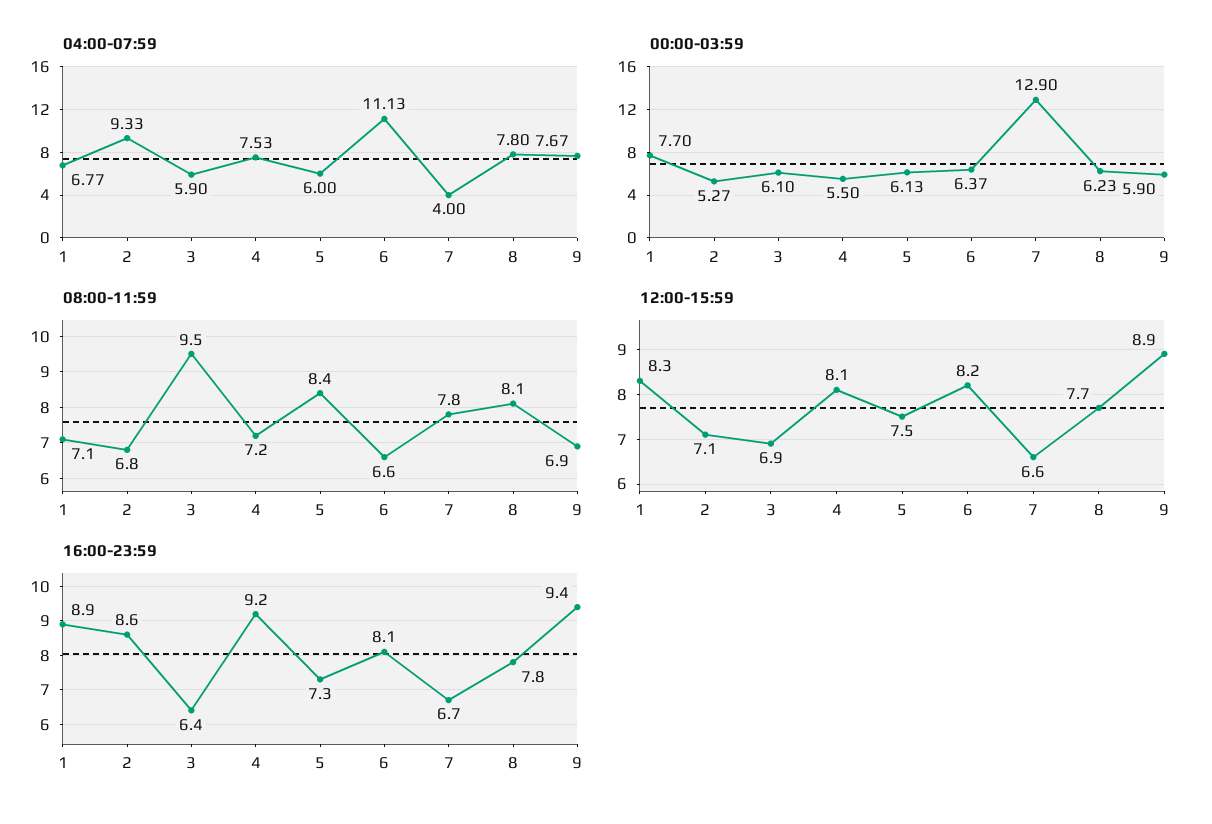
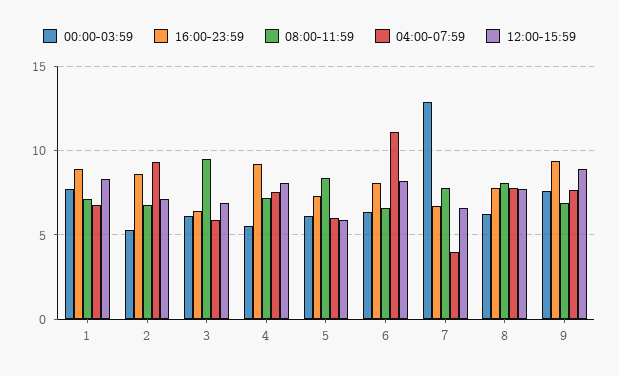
  {
    "04:00-07:59": {
      "1": 6.77,
      "2": 9.33,
      "3": 5.9,
      "4": 7.53,
      "5": 6,
      "6": 11.13,
      "7": 4,
      "8": 7.8,
      "9": 7.67
    },
    "00:00-03:59": {
      "1": 7.7,
      "2": 5.27,
      "3": 6.1,
      "4": 5.5,
      "5": 6.13,
      "6": 6.37,
      "7": 12.9,
      "8": 6.23,
-     "9": 5.9
+     "9": 7.5
    },
    "08:00-11:59": {
      "1": 7.1,
      "2": 6.8,
      "3": 9.5,
      "4": 7.2,
      "5": 8.4,
      "6": 6.6,
      "7": 7.8,
      "8": 8.1,
      "9": 6.9
    },
    "12:00-15:59": {
      "1": 8.3,
      "2": 7.1,
      "3": 6.9,
      "4": 8.1,
-     "5": 7.5,
+     "5": 6,
      "6": 8.2,
      "7": 6.6,
      "8": 7.7,
      "9": 8.9
    },
    "16:00-23:59": {
      "1": 8.9,
      "2": 8.6,
      "3": 6.4,
      "4": 9.2,
      "5": 7.3,
      "6": 8.1,
      "7": 6.7,
      "8": 7.8,
      "9": 9.4
    }
  }

